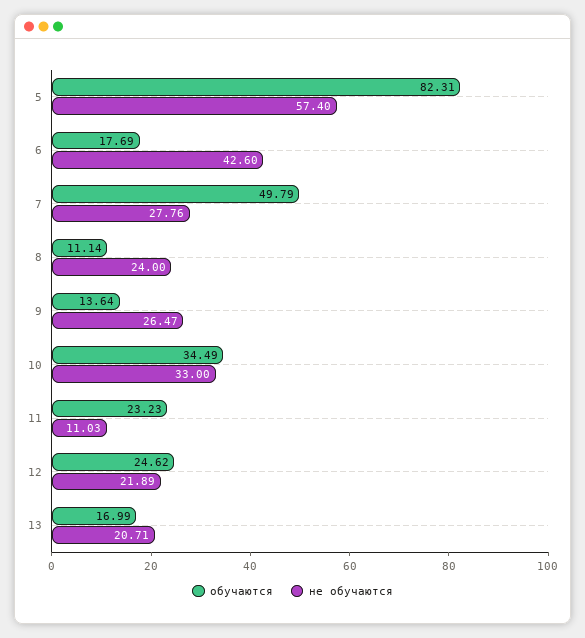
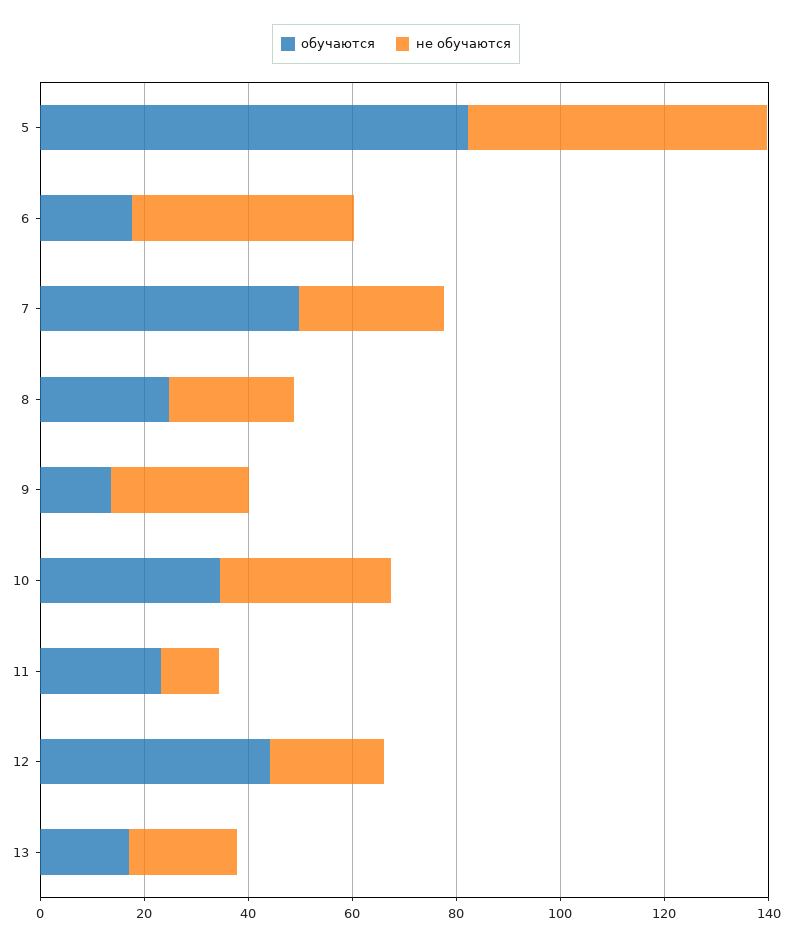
  {
    "обучаются": {
      "5": 82.31,
      "6": 17.69,
      "7": 49.79,
-     "8": 11.14,
+     "8": 25,
      "9": 13.64,
      "10": 34.49,
      "11": 23.23,
-     "12": 24.62,
+     "12": 45,
      "13": 16.99
    },
    "не обучаются": {
      "5": 57.4,
      "6": 42.6,
      "7": 27.76,
      "8": 24,
      "9": 26.47,
      "10": 33,
      "11": 11.03,
      "12": 21.89,
      "13": 20.71
    }
  }

